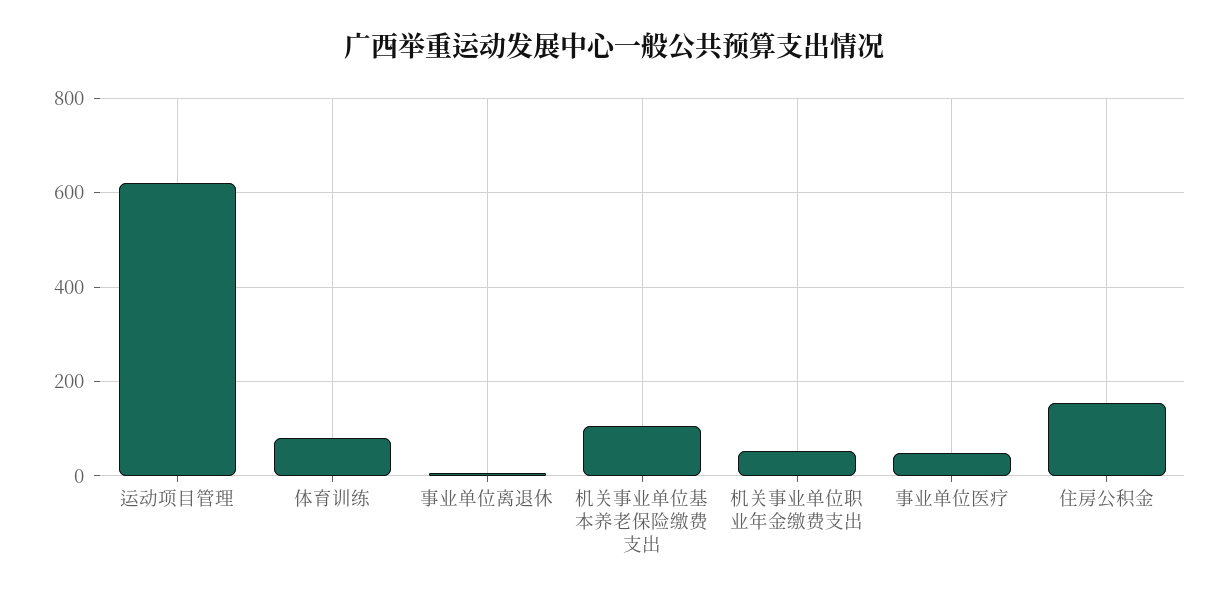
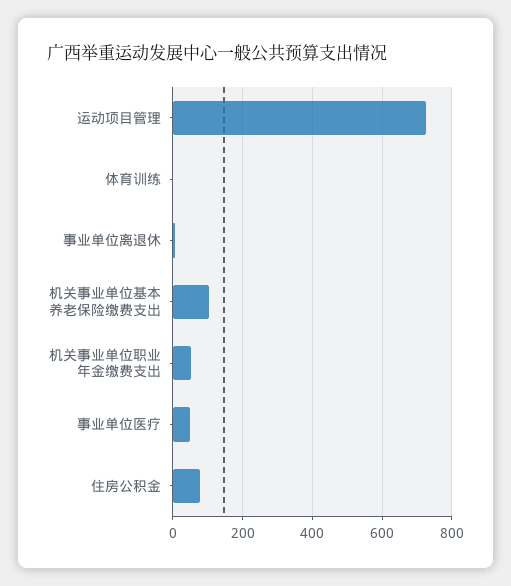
  {
-   "运动项目管理": 620,
+   "运动项目管理": 720,
-   "体育训练": 80,
+   "体育训练": 0,
    "事业单位离退休": 0,
    "机关事业单位基本养老保险缴费支出": 100,
    "机关事业单位职业年金缴费支出": 60,
    "事业单位医疗": 40,
-   "住房公积金": 160
+   "住房公积金": 80
  }

